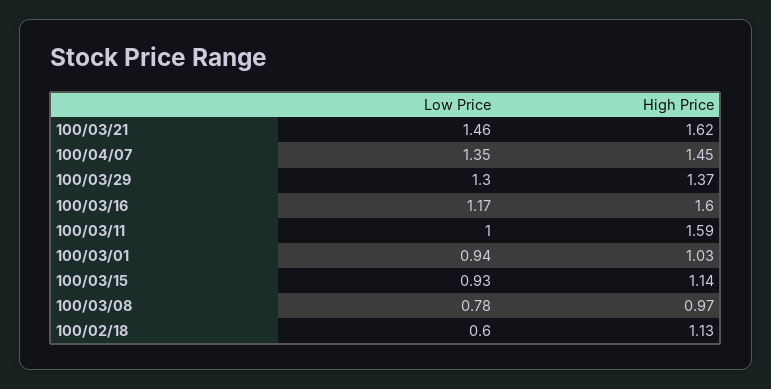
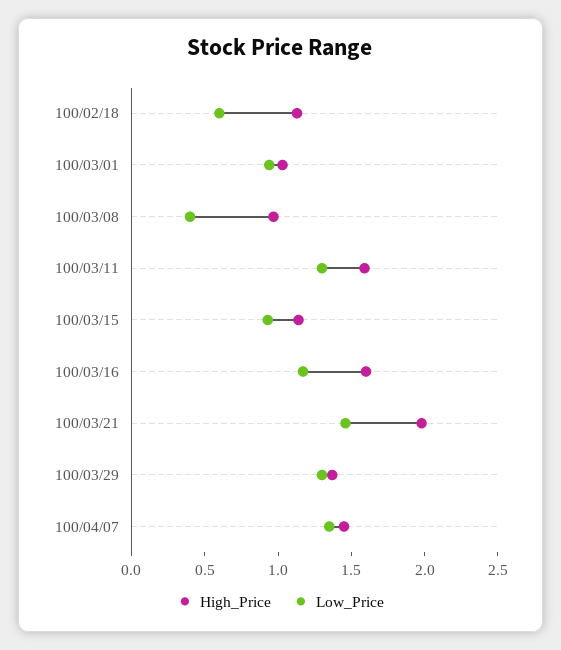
  {
    "Low Price": {
      "100/03/21": 1.46,
      "100/04/07": 1.35,
      "100/03/29": 1.3,
      "100/03/16": 1.17,
-     "100/03/11": 1,
+     "100/03/11": 1.3,
      "100/03/01": 0.94,
      "100/03/15": 0.93,
-     "100/03/08": 0.78,
+     "100/03/08": 0.4,
      "100/02/18": 0.6
    },
    "High Price": {
-     "100/03/21": 1.62,
+     "100/03/21": 2,
      "100/04/07": 1.45,
      "100/03/29": 1.37,
      "100/03/16": 1.6,
      "100/03/11": 1.59,
      "100/03/01": 1.03,
      "100/03/15": 1.14,
      "100/03/08": 0.97,
      "100/02/18": 1.13
    }
  }

